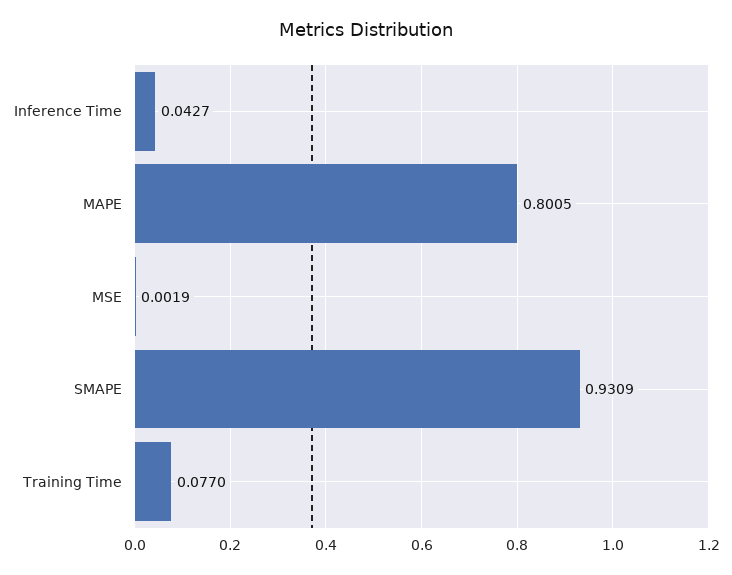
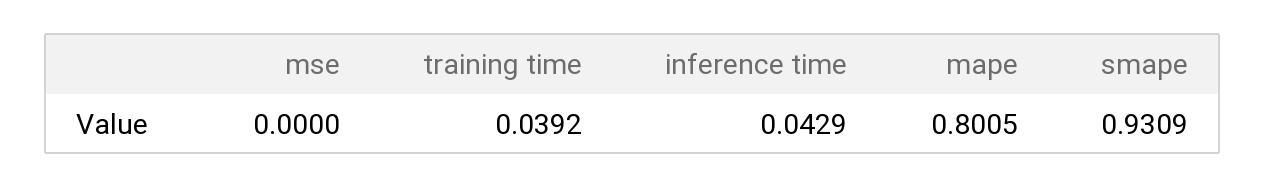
  {
-   "Inference Time": 0.0427,
+   "Inference Time": 0.0429,
    "MAPE": 0.8005,
-   "MSE": 0.0019,
+   "MSE": 0,
    "SMAPE": 0.9309,
-   "Training Time": 0.077
+   "Training Time": 0.0392
  }

